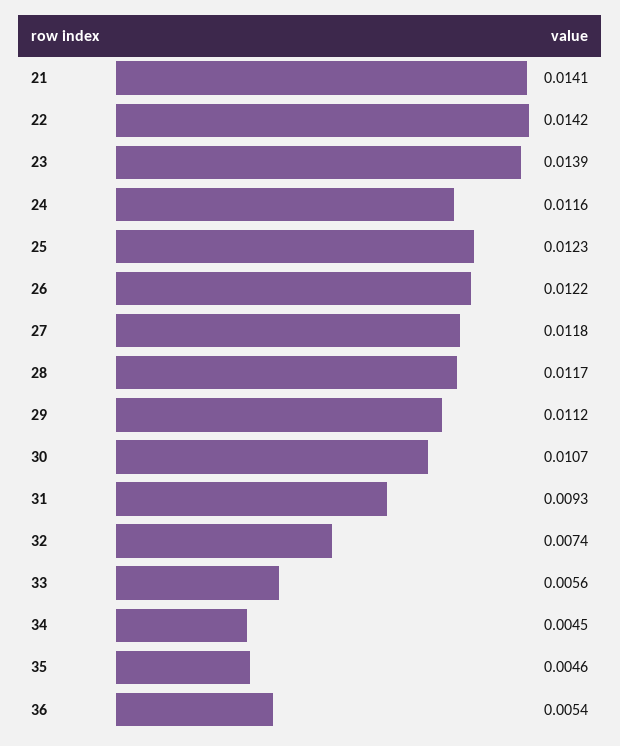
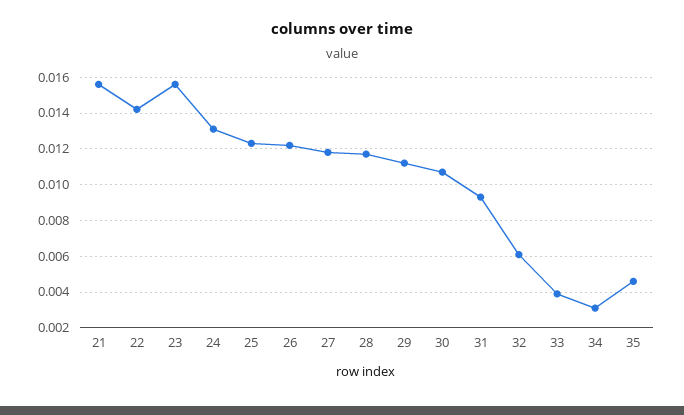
  {
-   "21": 0.0141,
+   "21": 0.0155,
    "22": 0.0142,
-   "23": 0.0139,
+   "23": 0.0155,
-   "24": 0.0116,
+   "24": 0.013,
    "25": 0.0123,
    "26": 0.0122,
    "27": 0.0118,
    "28": 0.0117,
    "29": 0.0112,
    "30": 0.0107,
    "31": 0.0093,
-   "32": 0.0074,
+   "32": 0.006,
-   "33": 0.0056,
+   "33": 0.004,
-   "34": 0.0045,
+   "34": 0.003,
-   "35": 0.0046,
+   "35": 0.0046
-   "36": 0.0054
  }

